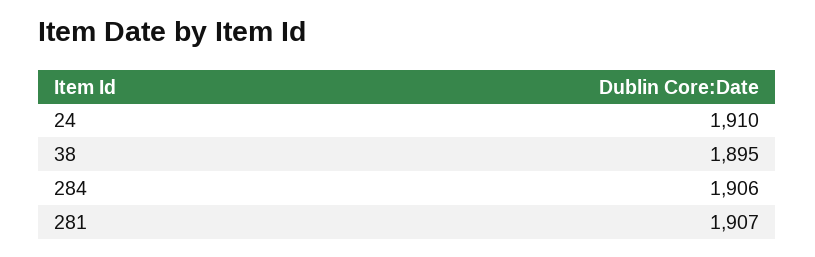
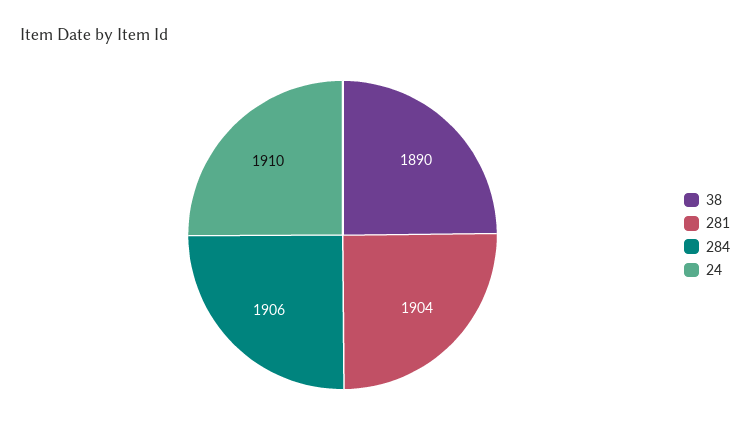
  {
    "24": 1910,
-   "38": 1895,
+   "38": 1890,
    "284": 1906,
-   "281": 1907
+   "281": 1904
  }

